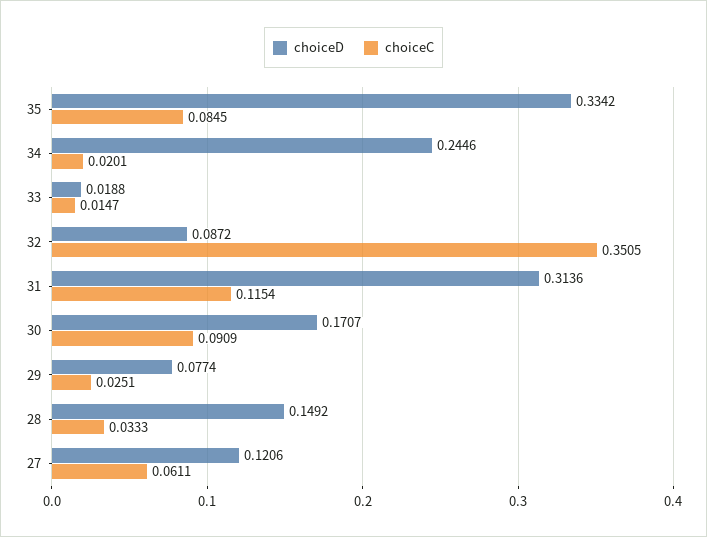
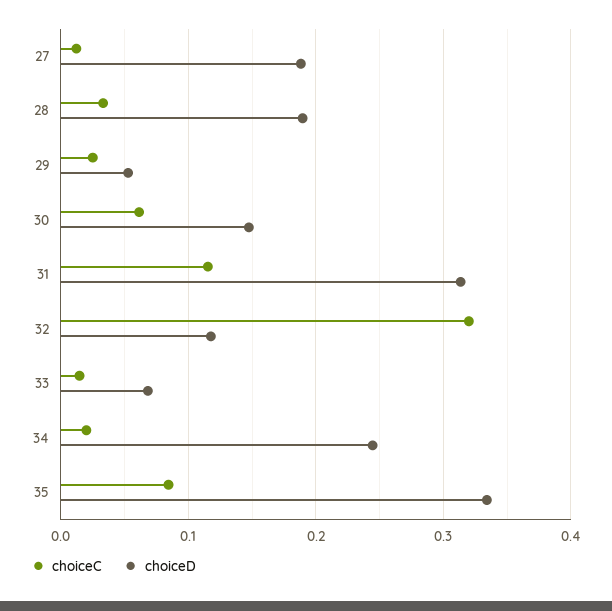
  {
    "choiceD": {
      "35": 0.3342,
      "34": 0.2446,
-     "33": 0.0188,
+     "33": 0.07,
-     "32": 0.0872,
+     "32": 0.12,
      "31": 0.3136,
-     "30": 0.1707,
+     "30": 0.15,
-     "29": 0.0774,
+     "29": 0.05,
-     "28": 0.1492,
+     "28": 0.19,
-     "27": 0.1206
+     "27": 0.19
    },
    "choiceC": {
      "35": 0.0845,
      "34": 0.0201,
      "33": 0.0147,
-     "32": 0.3505,
+     "32": 0.32,
      "31": 0.1154,
-     "30": 0.0909,
+     "30": 0.06,
      "29": 0.0251,
      "28": 0.0333,
-     "27": 0.0611
+     "27": 0.01
    }
  }

